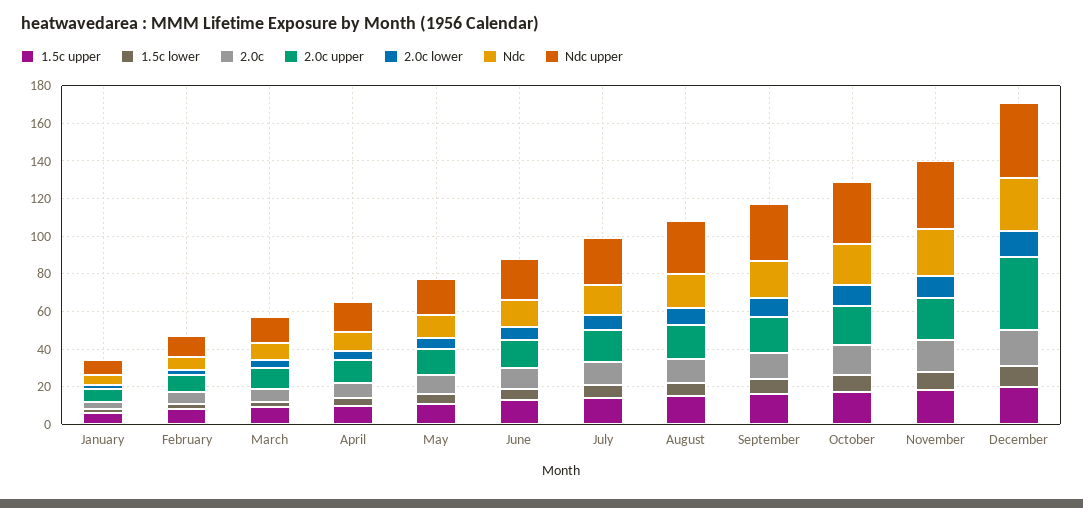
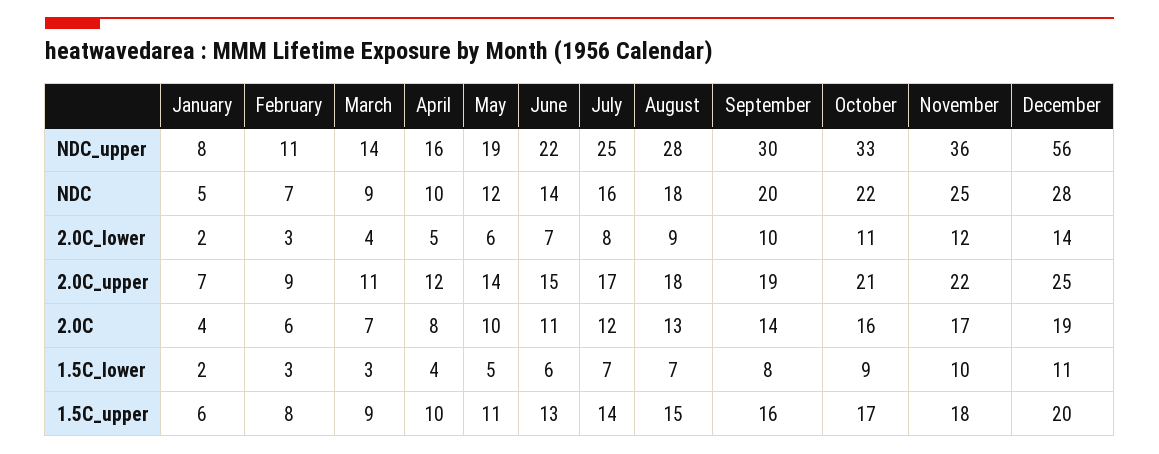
  {
    "1.5c upper": {
      "January": 6,
      "February": 8,
      "March": 9,
      "April": 10,
      "May": 11,
      "June": 13,
      "July": 14,
      "August": 15,
      "September": 16,
      "October": 17,
      "November": 18,
      "December": 20
    },
    "1.5c lower": {
      "January": 2,
      "February": 3,
      "March": 3,
      "April": 4,
      "May": 5,
      "June": 6,
      "July": 7,
      "August": 7,
      "September": 8,
      "October": 9,
      "November": 10,
      "December": 11
    },
    "2.0c": {
      "January": 4,
      "February": 6,
      "March": 7,
      "April": 8,
      "May": 10,
      "June": 11,
      "July": 12,
      "August": 13,
      "September": 14,
      "October": 16,
      "November": 17,
      "December": 19
    },
    "2.0c upper": {
      "January": 7,
      "February": 9,
      "March": 11,
      "April": 12,
      "May": 14,
      "June": 15,
      "July": 17,
      "August": 18,
      "September": 19,
      "October": 21,
      "November": 22,
-     "December": 40
+     "December": 25
    },
    "2.0c lower": {
      "January": 2,
      "February": 3,
      "March": 4,
      "April": 5,
      "May": 6,
      "June": 7,
      "July": 8,
      "August": 9,
      "September": 10,
      "October": 11,
      "November": 12,
      "December": 14
    },
    "Ndc": {
      "January": 5,
      "February": 7,
      "March": 9,
      "April": 10,
      "May": 12,
      "June": 14,
      "July": 16,
      "August": 18,
      "September": 20,
      "October": 22,
      "November": 25,
      "December": 28
    },
    "Ndc upper": {
      "January": 8,
      "February": 11,
      "March": 14,
      "April": 16,
      "May": 19,
      "June": 22,
      "July": 25,
      "August": 28,
      "September": 30,
      "October": 33,
      "November": 36,
-     "December": 40
+     "December": 56
    }
  }

